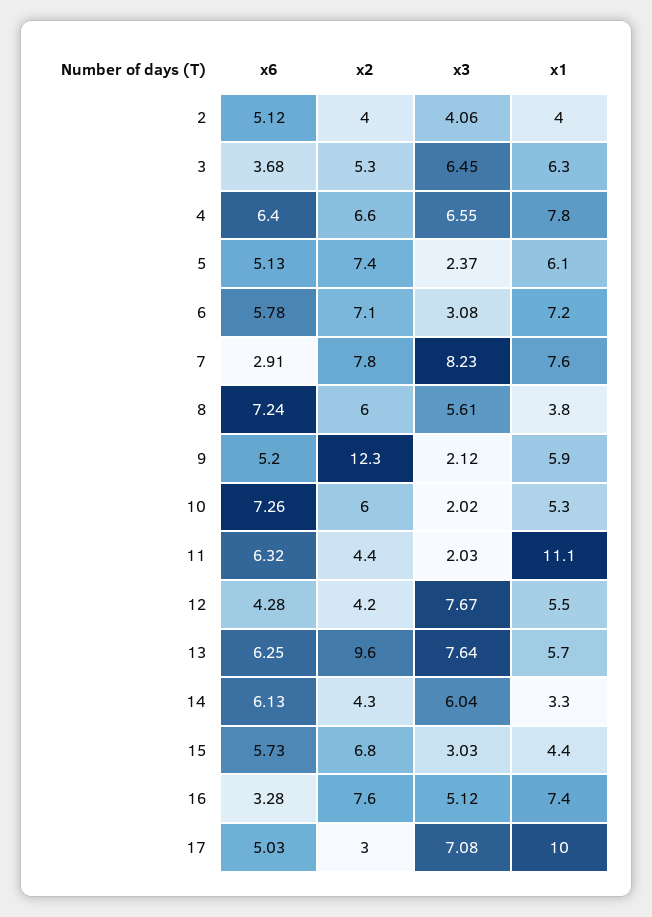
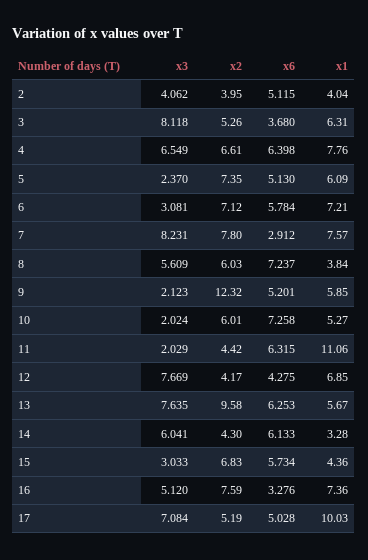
  {
    "x6": {
      "2": 5.115,
      "3": 3.68,
      "4": 6.398,
      "5": 5.13,
      "6": 5.784,
      "7": 2.912,
      "8": 7.237,
      "9": 5.201,
      "10": 7.258,
      "11": 6.315,
      "12": 4.275,
      "13": 6.253,
      "14": 6.133,
      "15": 5.734,
      "16": 3.276,
      "17": 5.028
    },
    "x2": {
      "2": 3.95,
      "3": 5.26,
      "4": 6.61,
      "5": 7.35,
      "6": 7.12,
      "7": 7.8,
      "8": 6.03,
      "9": 12.32,
      "10": 6.01,
      "11": 4.42,
      "12": 4.17,
      "13": 9.58,
      "14": 4.3,
      "15": 6.83,
      "16": 7.59,
-     "17": 3
+     "17": 5.19
    },
    "x3": {
      "2": 4.062,
-     "3": 6.45,
+     "3": 8.118,
      "4": 6.549,
      "5": 2.37,
      "6": 3.081,
      "7": 8.231,
      "8": 5.609,
      "9": 2.123,
      "10": 2.024,
      "11": 2.029,
      "12": 7.669,
      "13": 7.635,
      "14": 6.041,
      "15": 3.033,
      "16": 5.12,
      "17": 7.084
    },
    "x1": {
      "2": 4.04,
      "3": 6.31,
      "4": 7.76,
      "5": 6.09,
      "6": 7.21,
      "7": 7.57,
      "8": 3.84,
      "9": 5.85,
      "10": 5.27,
      "11": 11.06,
-     "12": 5.5,
+     "12": 6.85,
      "13": 5.67,
      "14": 3.28,
      "15": 4.36,
      "16": 7.36,
      "17": 10.03
    }
  }

